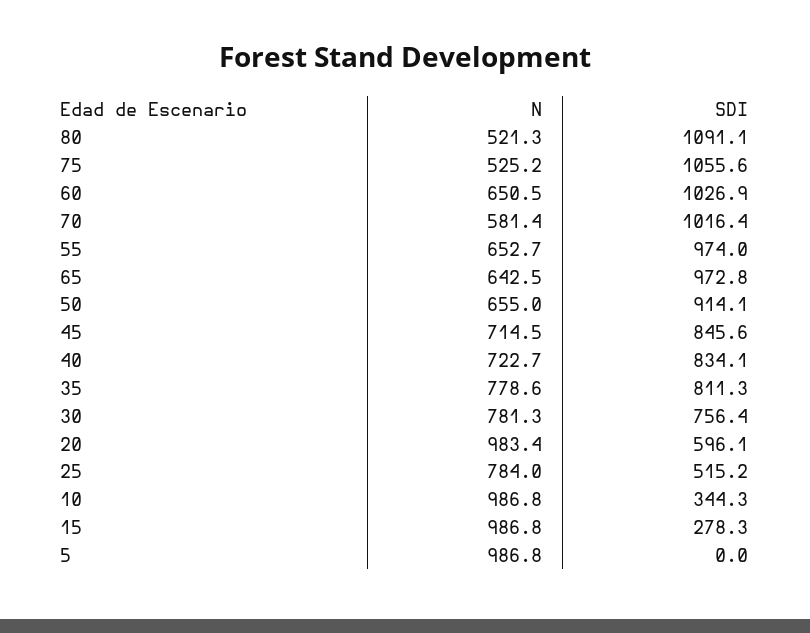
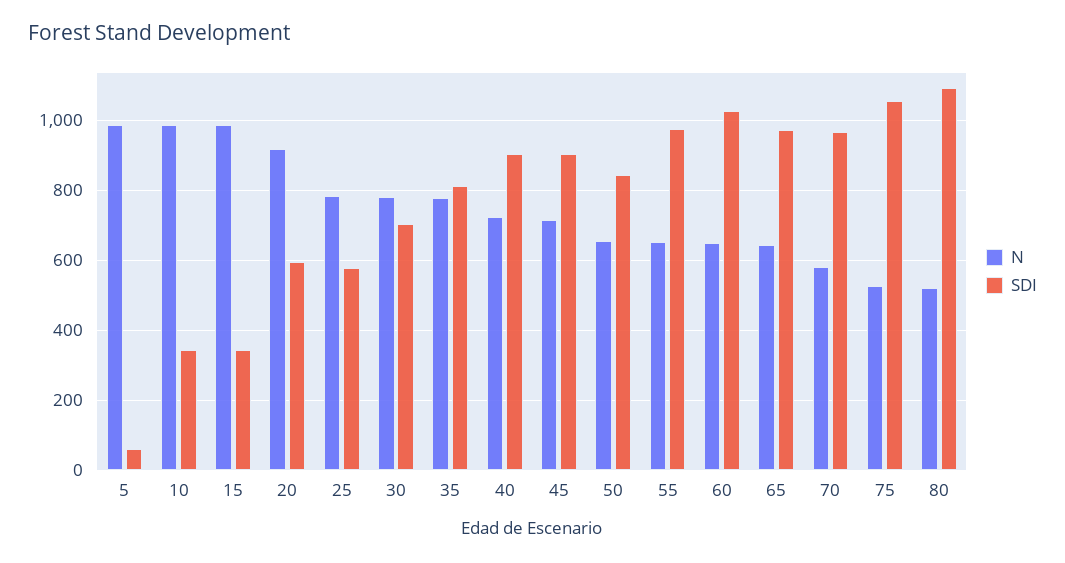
  {
    "N": {
      "80": 521.3,
      "75": 525.2,
      "60": 650.5,
      "70": 581.4,
      "55": 652.7,
      "65": 642.5,
      "50": 655,
      "45": 714.5,
      "40": 722.7,
      "35": 778.6,
      "30": 781.3,
-     "20": 983.4,
+     "20": 920,
      "25": 784,
      "10": 986.8,
      "15": 986.8,
      "5": 986.8
    },
    "SDI": {
      "80": 1091.1,
      "75": 1055.6,
      "60": 1026.9,
-     "70": 1016.4,
+     "70": 960,
      "55": 974,
      "65": 972.8,
-     "50": 914.1,
+     "50": 840,
-     "45": 845.6,
+     "45": 900,
-     "40": 834.1,
+     "40": 900,
      "35": 811.3,
-     "30": 756.4,
+     "30": 700,
      "20": 596.1,
-     "25": 515.2,
+     "25": 580,
      "10": 344.3,
-     "15": 278.3,
+     "15": 340,
-     "5": 0
+     "5": 60
    }
  }

